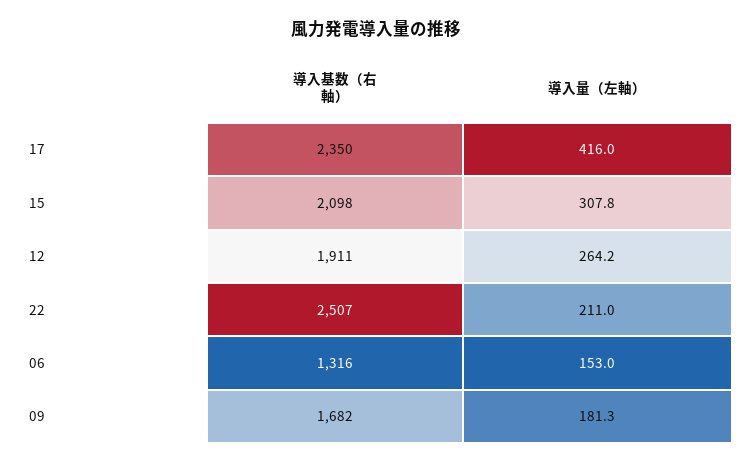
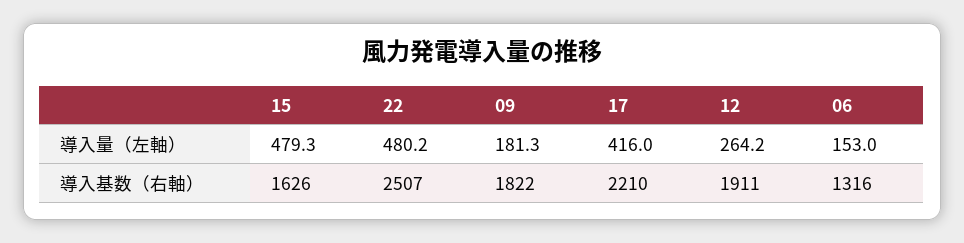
  {
    "導入基数（右軸）": {
-     "17": 2350,
+     "17": 2210,
-     "15": 2098,
+     "15": 1626,
      "12": 1911,
      "22": 2507,
      "06": 1316,
-     "09": 1682
+     "09": 1822
    },
    "導入量（左軸）": {
      "17": 416,
-     "15": 307.8,
+     "15": 479.3,
      "12": 264.2,
-     "22": 211,
+     "22": 480.2,
      "06": 153,
      "09": 181.3
    }
  }

